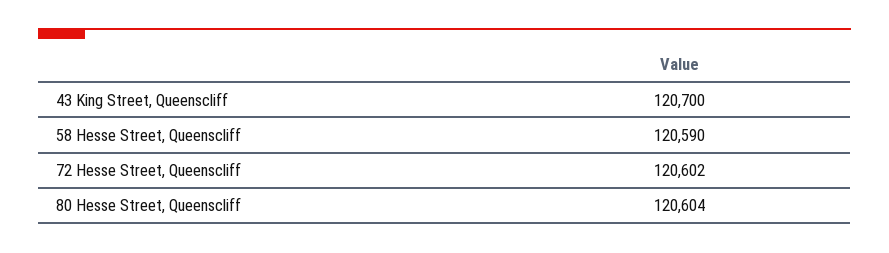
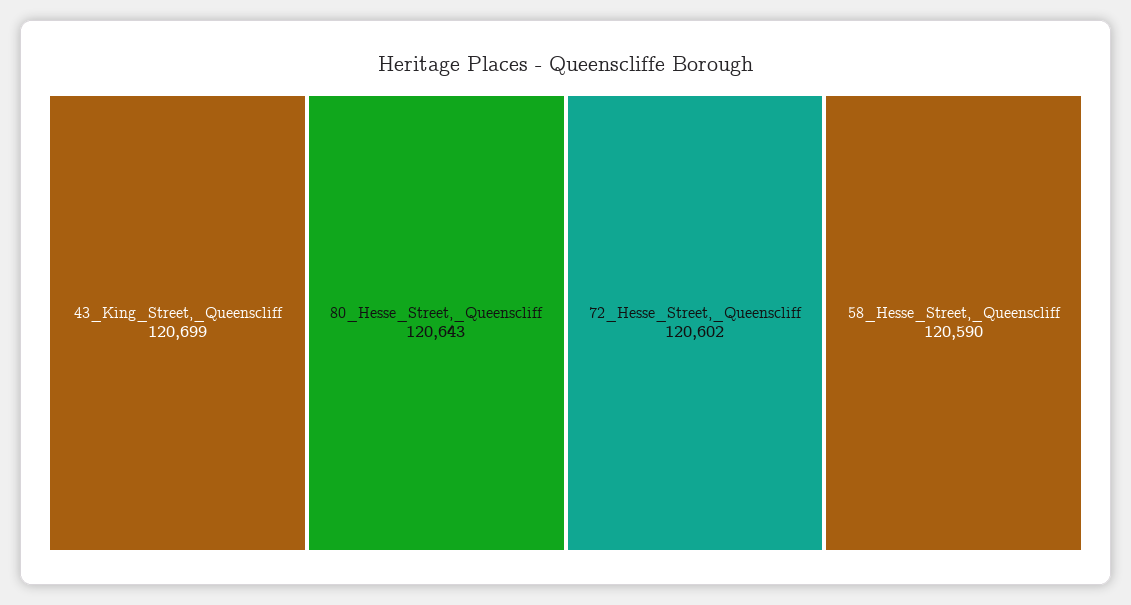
  {
-   "43 King Street, Queenscliff": 120700,
+   "43 King Street, Queenscliff": 120699,
    "58 Hesse Street, Queenscliff": 120590,
    "72 Hesse Street, Queenscliff": 120602,
-   "80 Hesse Street, Queenscliff": 120604
+   "80 Hesse Street, Queenscliff": 120643
  }

